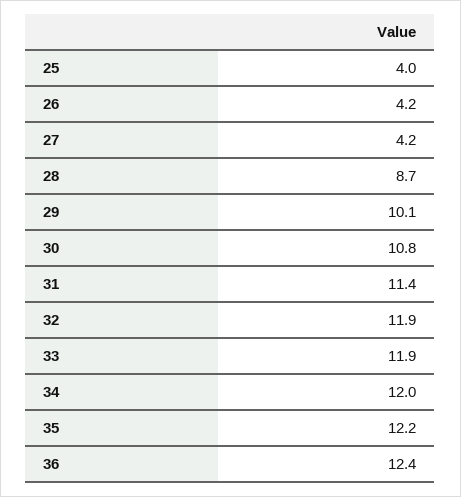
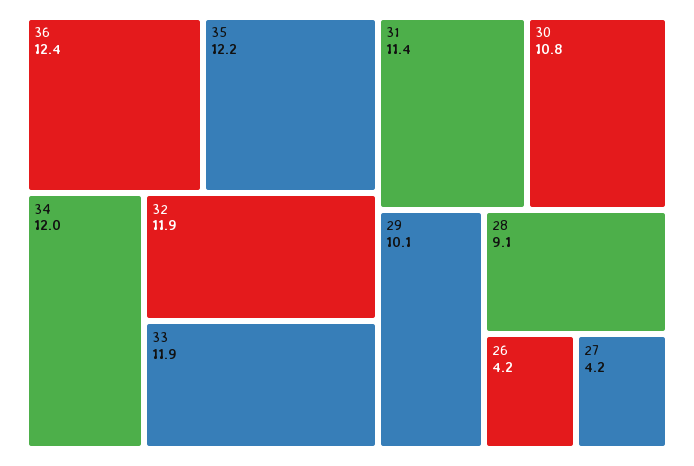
  {
-   "25": 4,
    "26": 4.2,
    "27": 4.2,
-   "28": 8.7,
+   "28": 9.1,
    "29": 10.1,
    "30": 10.8,
    "31": 11.4,
    "32": 11.9,
    "33": 11.9,
    "34": 12,
    "35": 12.2,
    "36": 12.4
  }

